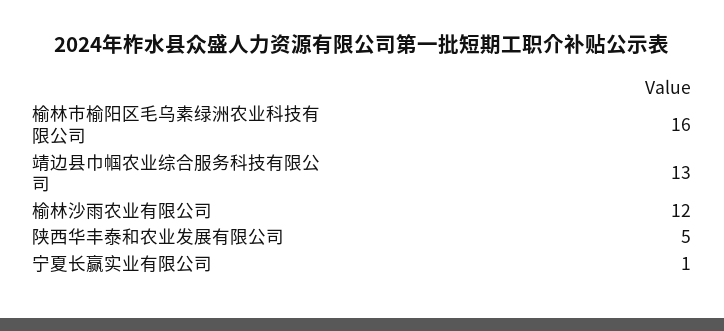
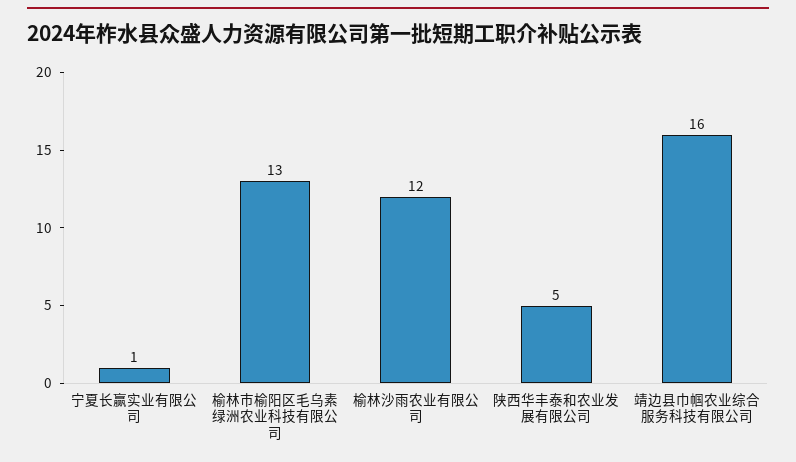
  {
-   "榆林市榆阳区毛乌素绿洲农业科技有限公司": 16,
+   "榆林市榆阳区毛乌素绿洲农业科技有限公司": 13,
-   "靖边县巾帼农业综合服务科技有限公司": 13,
+   "靖边县巾帼农业综合服务科技有限公司": 16,
    "榆林沙雨农业有限公司": 12,
    "陕西华丰泰和农业发展有限公司": 5,
    "宁夏长赢实业有限公司": 1
  }

